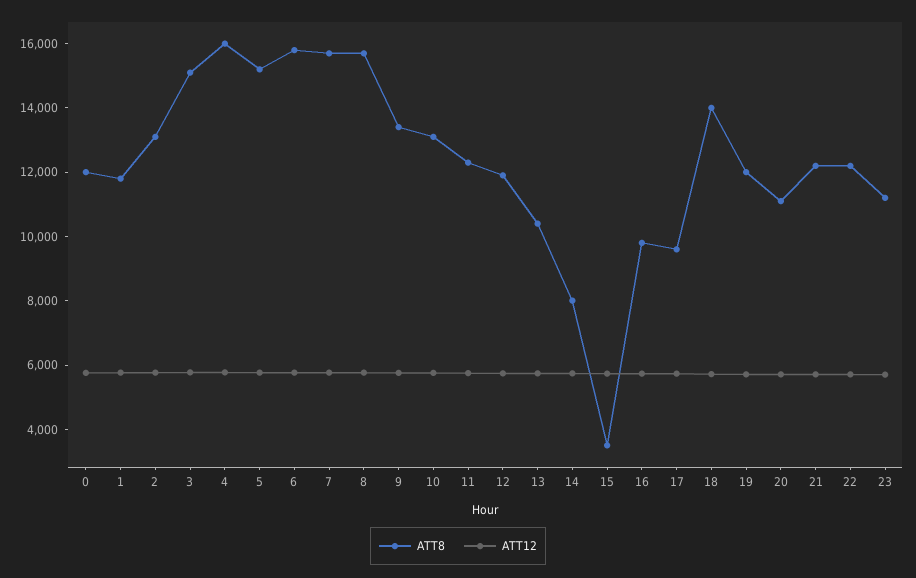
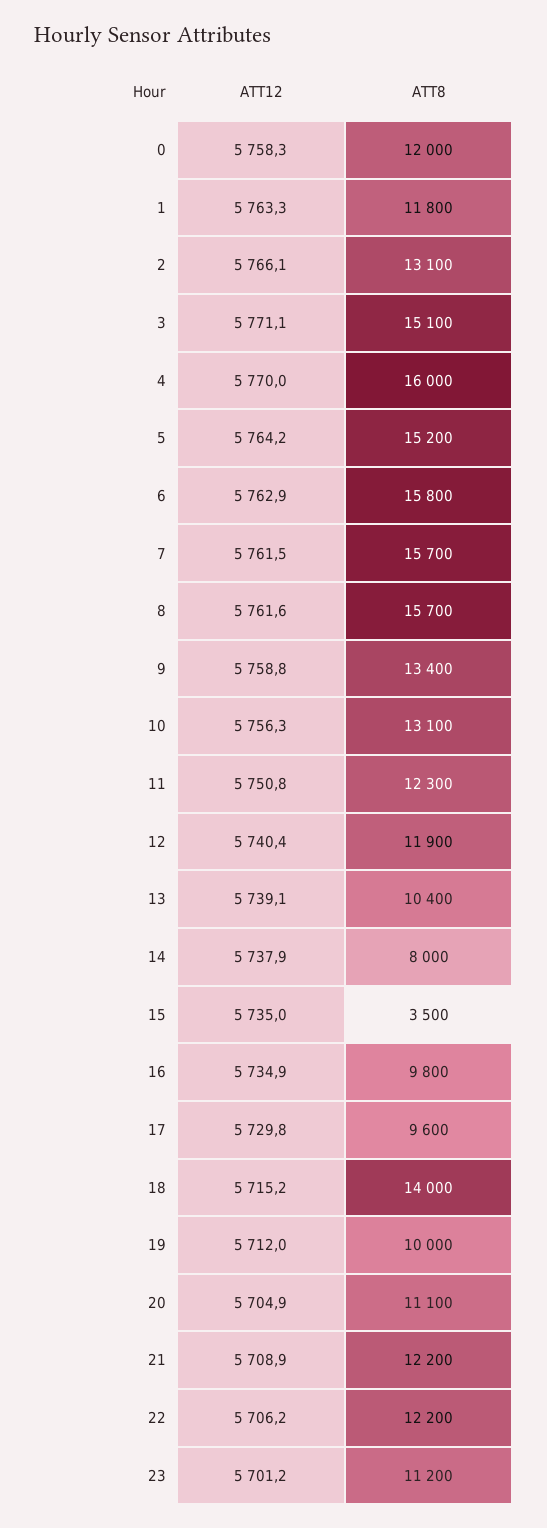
  {
    "ATT8": {
      "0": 12000,
      "1": 11800,
      "2": 13100,
      "3": 15100,
      "4": 16000,
      "5": 15200,
      "6": 15800,
      "7": 15700,
      "8": 15700,
      "9": 13400,
      "10": 13100,
      "11": 12300,
      "12": 11900,
      "13": 10400,
      "14": 8000,
      "15": 3500,
      "16": 9800,
      "17": 9600,
      "18": 14000,
-     "19": 12000,
+     "19": 10000,
      "20": 11100,
      "21": 12200,
      "22": 12200,
      "23": 11200
    },
    "ATT12": {
      "0": 5758.3,
      "1": 5763.3,
      "2": 5766.1,
      "3": 5771.1,
      "4": 5770,
      "5": 5764.2,
      "6": 5762.9,
      "7": 5761.5,
      "8": 5761.6,
      "9": 5758.8,
      "10": 5756.3,
      "11": 5750.8,
      "12": 5740.4,
      "13": 5739.1,
      "14": 5737.9,
      "15": 5735,
      "16": 5734.9,
      "17": 5729.8,
      "18": 5715.2,
      "19": 5712,
      "20": 5704.9,
      "21": 5708.9,
      "22": 5706.2,
      "23": 5701.2
    }
  }

